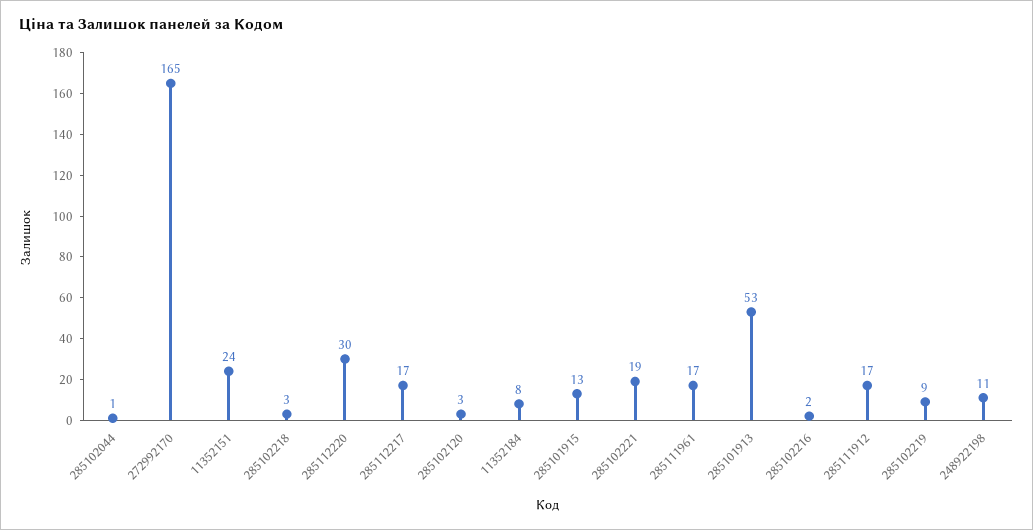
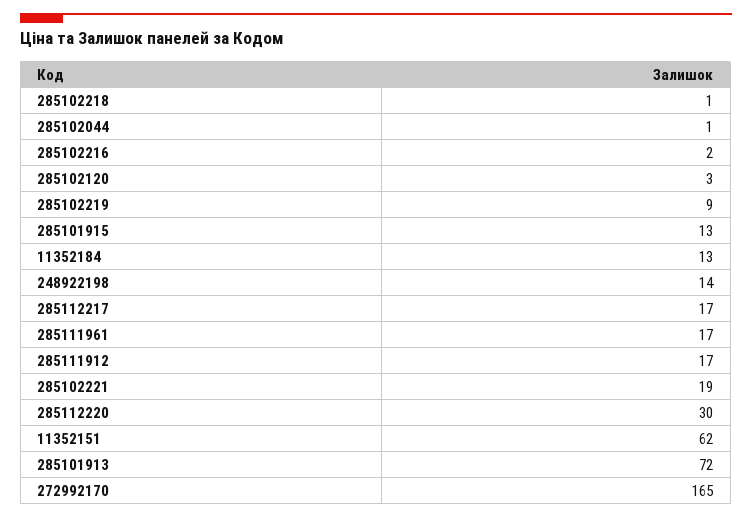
  {
    "285102044": 1,
    "272992170": 165,
-   "11352151": 24,
+   "11352151": 62,
-   "285102218": 3,
+   "285102218": 1,
    "285112220": 30,
    "285112217": 17,
    "285102120": 3,
-   "11352184": 8,
+   "11352184": 13,
    "285101915": 13,
    "285102221": 19,
    "285111961": 17,
-   "285101913": 53,
+   "285101913": 72,
    "285102216": 2,
    "285111912": 17,
    "285102219": 9,
-   "248922198": 11
+   "248922198": 14
  }

